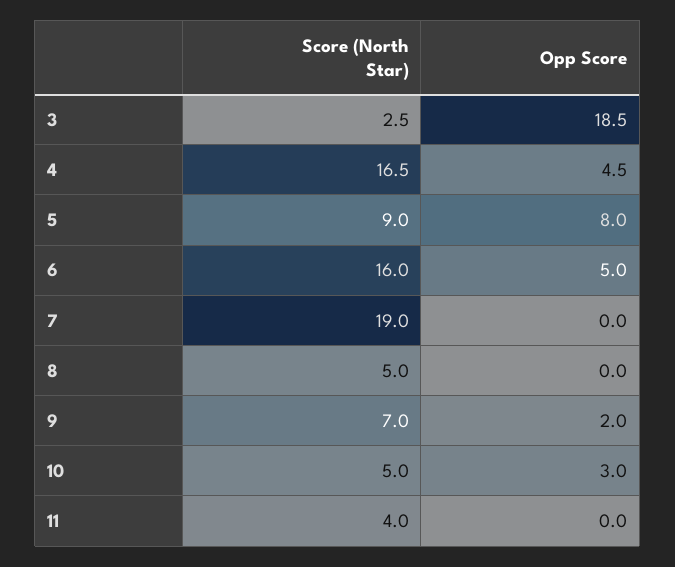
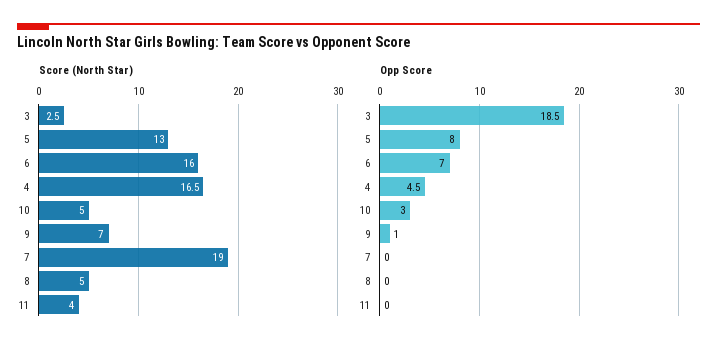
  {
    "Score (North Star)": {
      "3": 2.5,
      "4": 16.5,
-     "5": 9,
+     "5": 13,
      "6": 16,
      "7": 19,
      "8": 5,
      "9": 7,
      "10": 5,
      "11": 4
    },
    "Opp Score": {
      "3": 18.5,
      "4": 4.5,
      "5": 8,
-     "6": 5,
+     "6": 7,
      "7": 0,
      "8": 0,
-     "9": 2,
+     "9": 1,
      "10": 3,
      "11": 0
    }
  }

